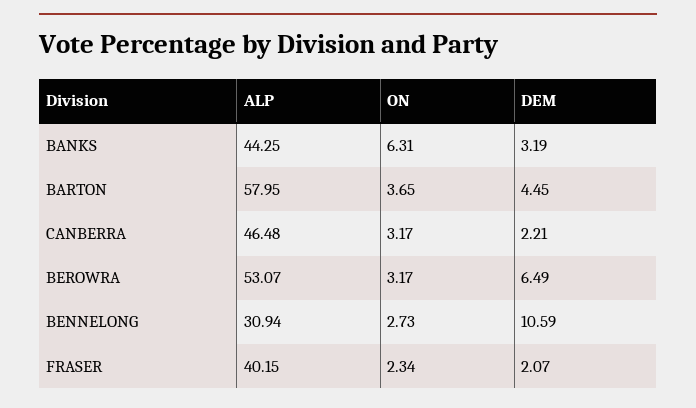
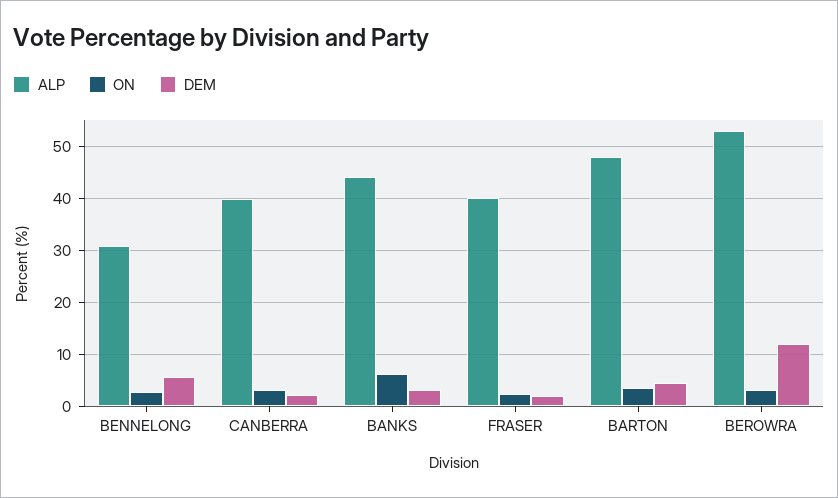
  {
    "ALP": {
      "BANKS": 44.25,
-     "BARTON": 57.95,
+     "BARTON": 48,
-     "CANBERRA": 46.48,
+     "CANBERRA": 40,
      "BEROWRA": 53.07,
      "BENNELONG": 30.94,
      "FRASER": 40.15
    },
    "ON": {
      "BANKS": 6.31,
      "BARTON": 3.65,
      "CANBERRA": 3.17,
      "BEROWRA": 3.17,
      "BENNELONG": 2.73,
      "FRASER": 2.34
    },
    "DEM": {
      "BANKS": 3.19,
      "BARTON": 4.45,
      "CANBERRA": 2.21,
-     "BEROWRA": 6.49,
+     "BEROWRA": 12,
-     "BENNELONG": 10.59,
+     "BENNELONG": 6,
      "FRASER": 2.07
    }
  }

